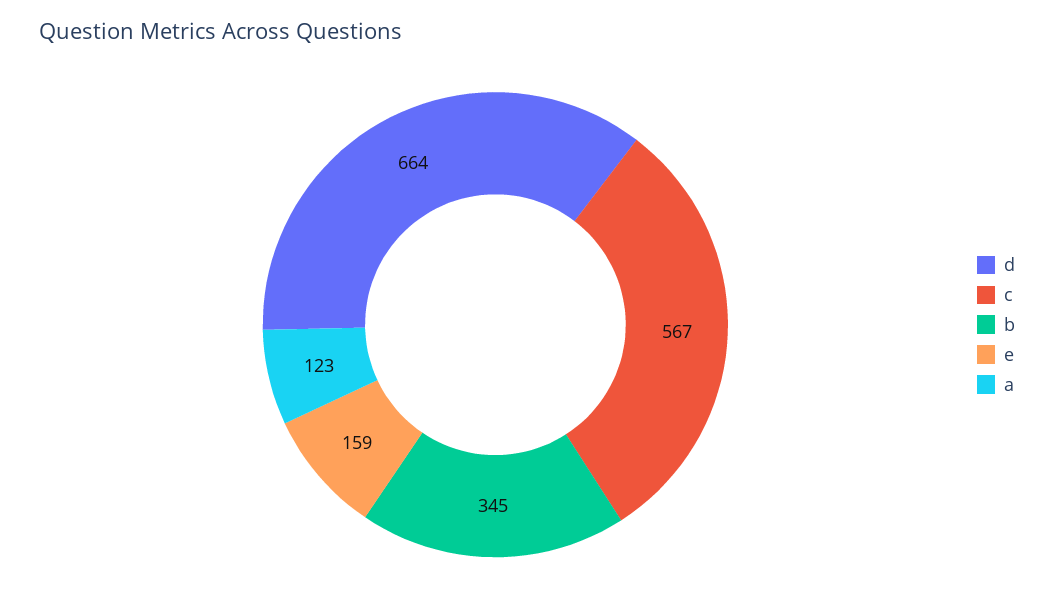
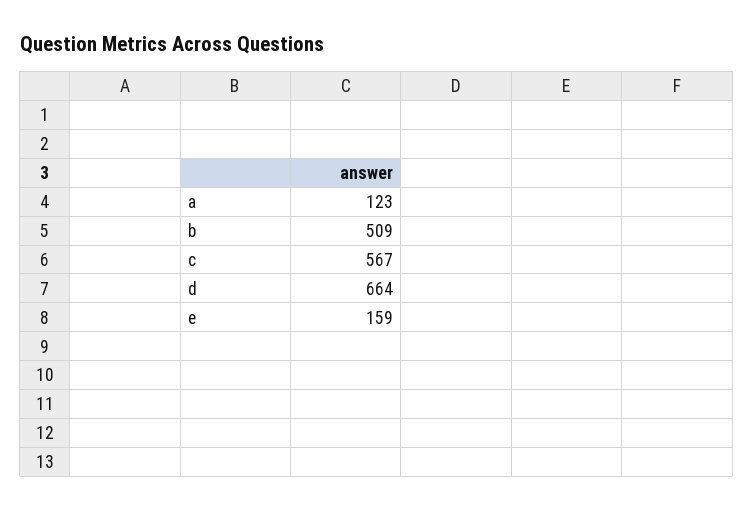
  {
    "d": 664,
    "c": 567,
-   "b": 345,
+   "b": 509,
    "e": 159,
    "a": 123
  }

